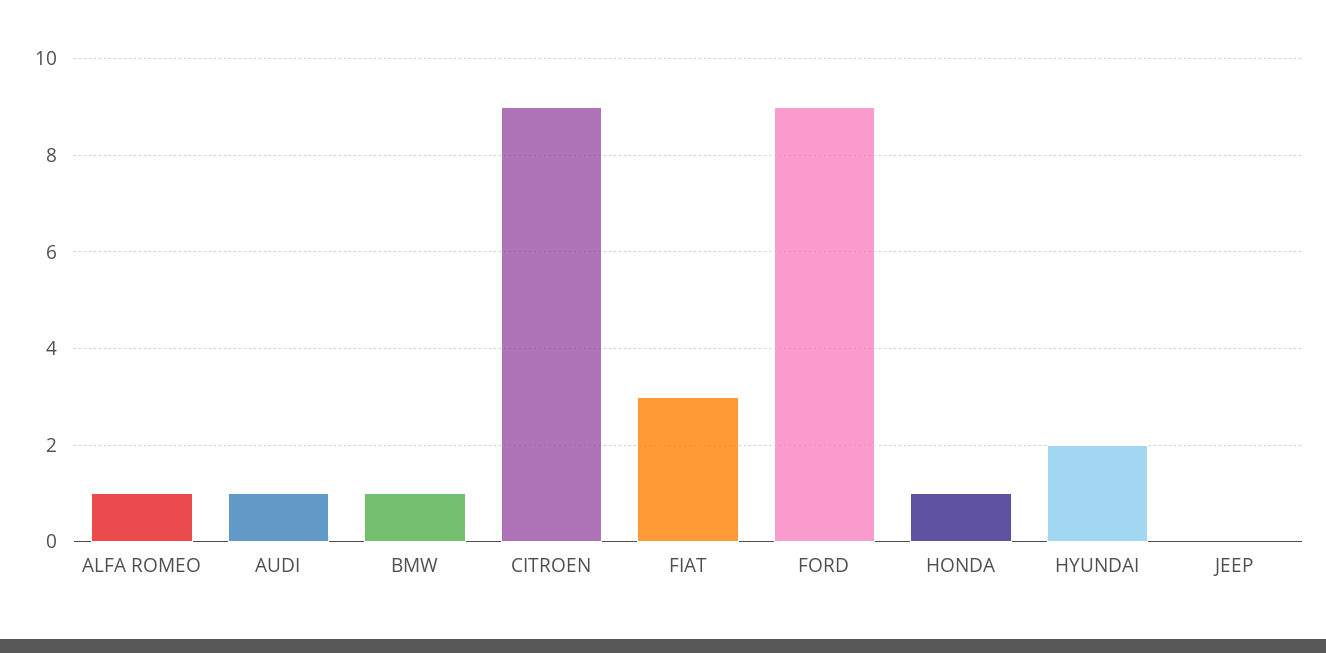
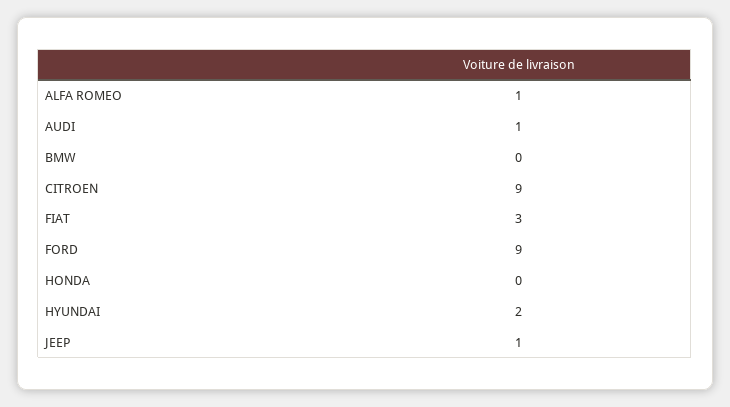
  {
    "ALFA ROMEO": 1,
    "AUDI": 1,
-   "BMW": 1,
+   "BMW": 0,
    "CITROEN": 9,
    "FIAT": 3,
    "FORD": 9,
-   "HONDA": 1,
+   "HONDA": 0,
    "HYUNDAI": 2,
-   "JEEP": 0
+   "JEEP": 1
  }

